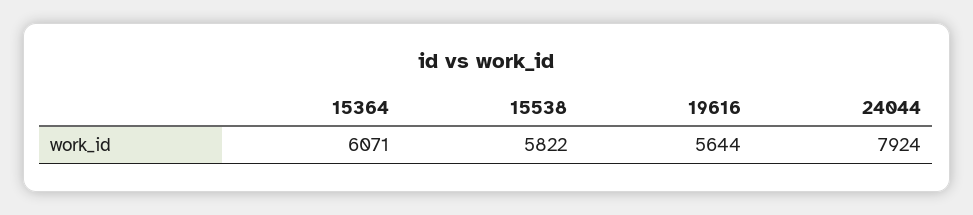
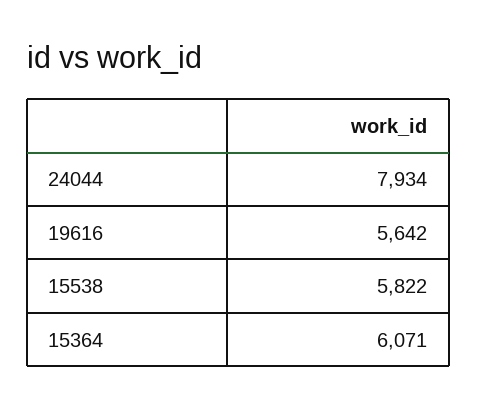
  {
    "15364": 6071,
    "15538": 5822,
-   "19616": 5644,
+   "19616": 5642,
-   "24044": 7924
+   "24044": 7934
  }

